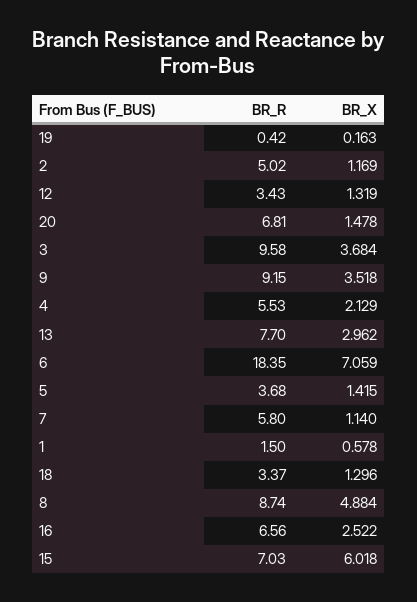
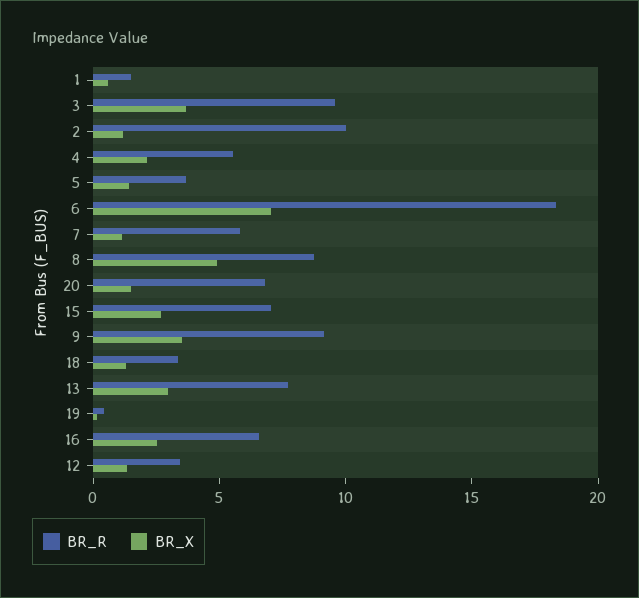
  {
    "BR_R": {
      "19": 0.42,
-     "2": 5.02,
+     "2": 10,
      "12": 3.43,
      "20": 6.81,
      "3": 9.58,
      "9": 9.15,
      "4": 5.53,
      "13": 7.7,
      "6": 18.35,
      "5": 3.68,
      "7": 5.8,
      "1": 1.5,
      "18": 3.37,
      "8": 8.74,
      "16": 6.56,
      "15": 7.03
    },
    "BR_X": {
      "19": 0.163,
      "2": 1.169,
      "12": 1.319,
      "20": 1.478,
      "3": 3.684,
      "9": 3.518,
      "4": 2.129,
      "13": 2.962,
      "6": 7.059,
      "5": 1.415,
      "7": 1.14,
      "1": 0.578,
      "18": 1.296,
      "8": 4.884,
      "16": 2.522,
-     "15": 6.018
+     "15": 3
    }
  }

